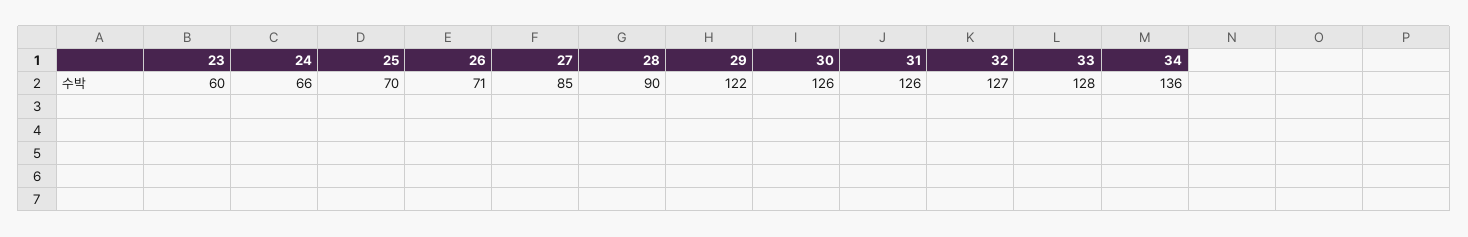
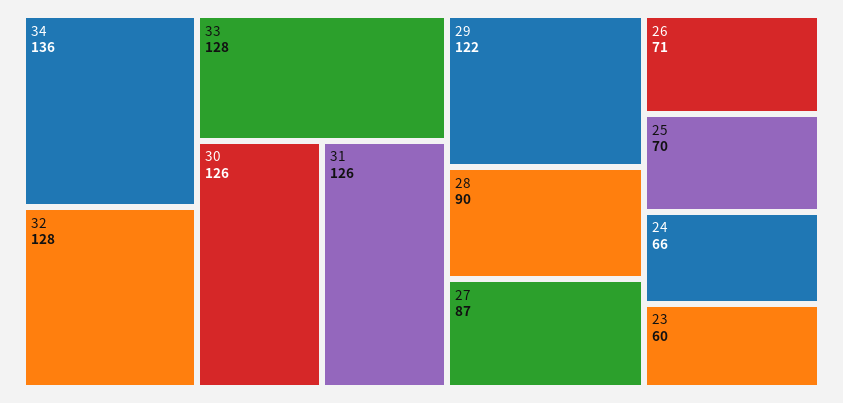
  {
    "23": 60,
    "24": 66,
    "25": 70,
    "26": 71,
-   "27": 85,
+   "27": 87,
    "28": 90,
    "29": 122,
    "30": 126,
    "31": 126,
-   "32": 127,
+   "32": 128,
    "33": 128,
    "34": 136
  }

